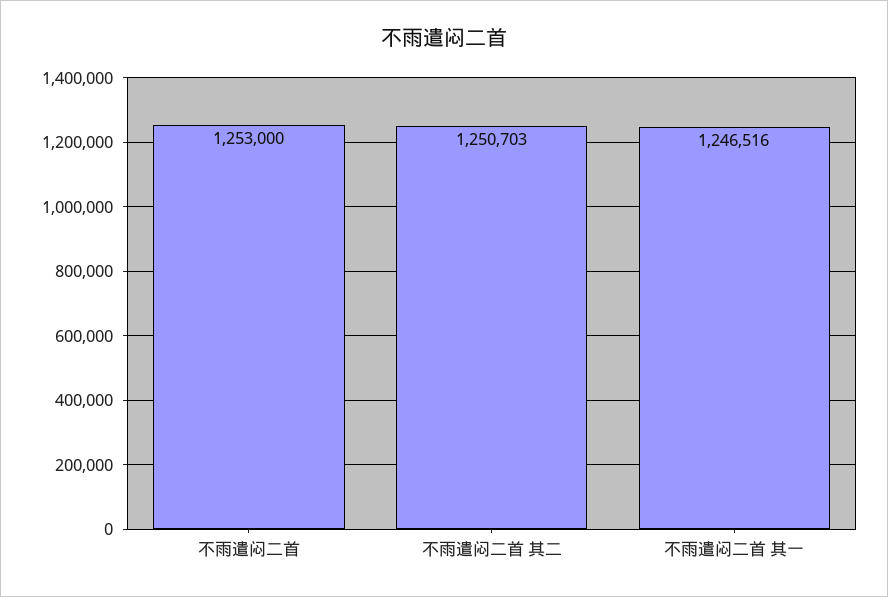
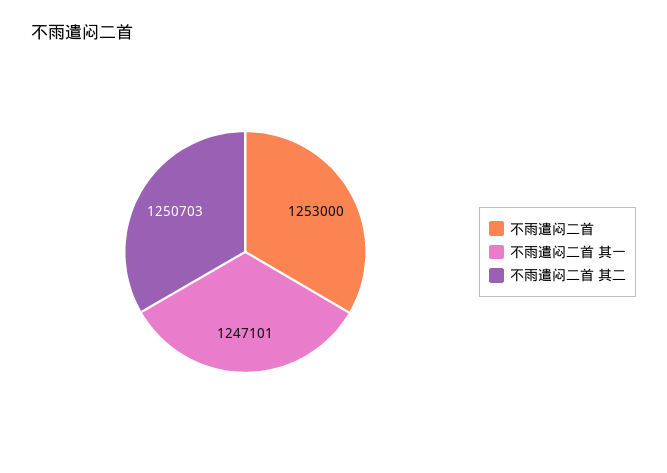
  {
    "不雨遣闷二首": 1253000,
    "不雨遣闷二首 其二": 1250703,
-   "不雨遣闷二首 其一": 1246516
+   "不雨遣闷二首 其一": 1247101
  }

